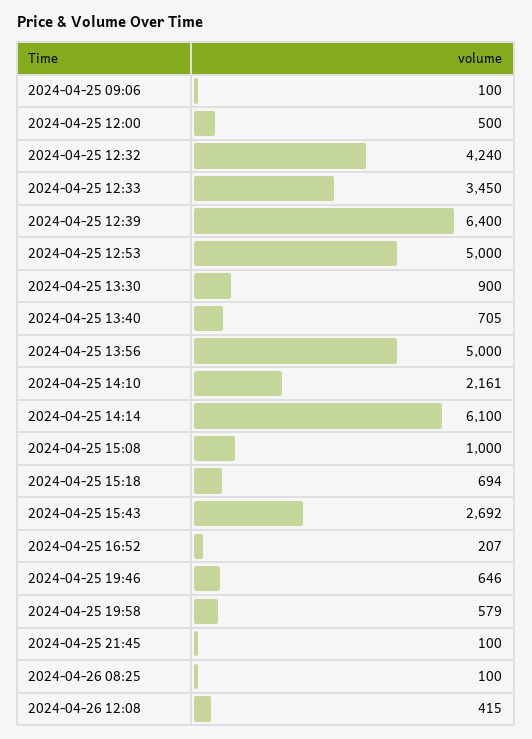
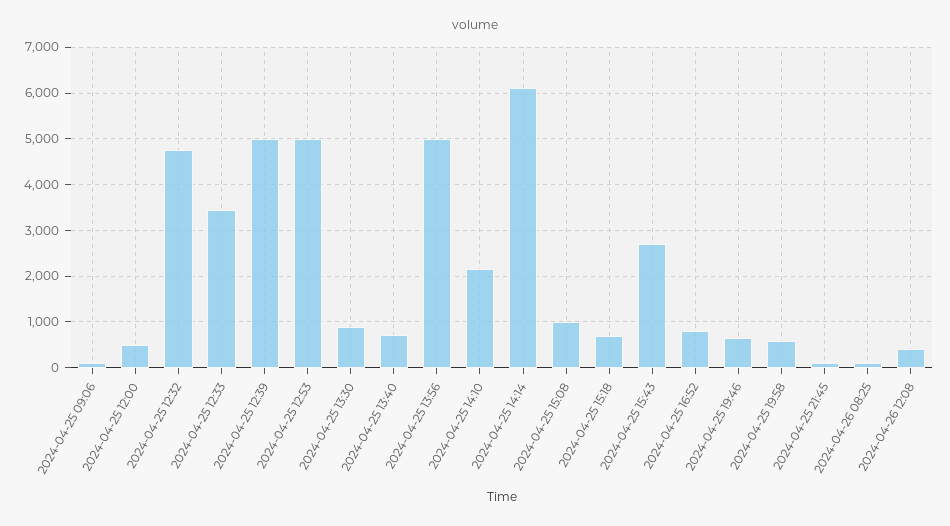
  {
    "2024-04-25 09:06": 100,
    "2024-04-25 12:00": 500,
-   "2024-04-25 12:32": 4240,
+   "2024-04-25 12:32": 4800,
    "2024-04-25 12:33": 3450,
-   "2024-04-25 12:39": 6400,
+   "2024-04-25 12:39": 5000,
    "2024-04-25 12:53": 5000,
    "2024-04-25 13:30": 900,
    "2024-04-25 13:40": 705,
    "2024-04-25 13:56": 5000,
    "2024-04-25 14:10": 2161,
    "2024-04-25 14:14": 6100,
    "2024-04-25 15:08": 1000,
    "2024-04-25 15:18": 694,
    "2024-04-25 15:43": 2692,
-   "2024-04-25 16:52": 207,
+   "2024-04-25 16:52": 800,
    "2024-04-25 19:46": 646,
    "2024-04-25 19:58": 579,
    "2024-04-25 21:45": 100,
    "2024-04-26 08:25": 100,
    "2024-04-26 12:08": 415
  }

